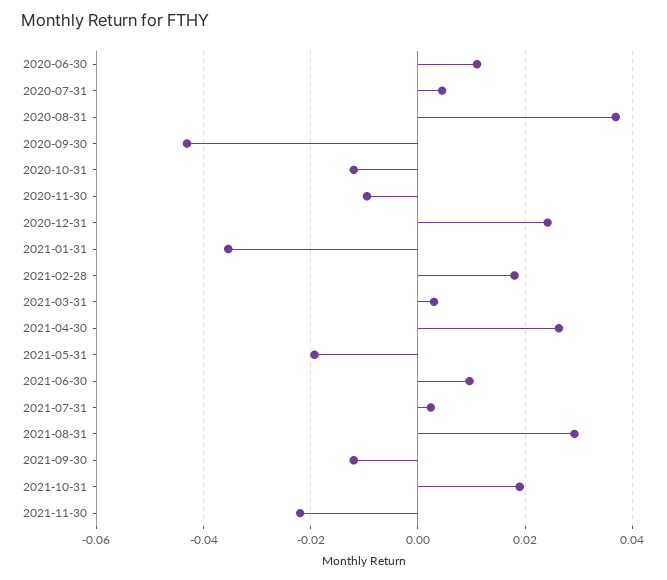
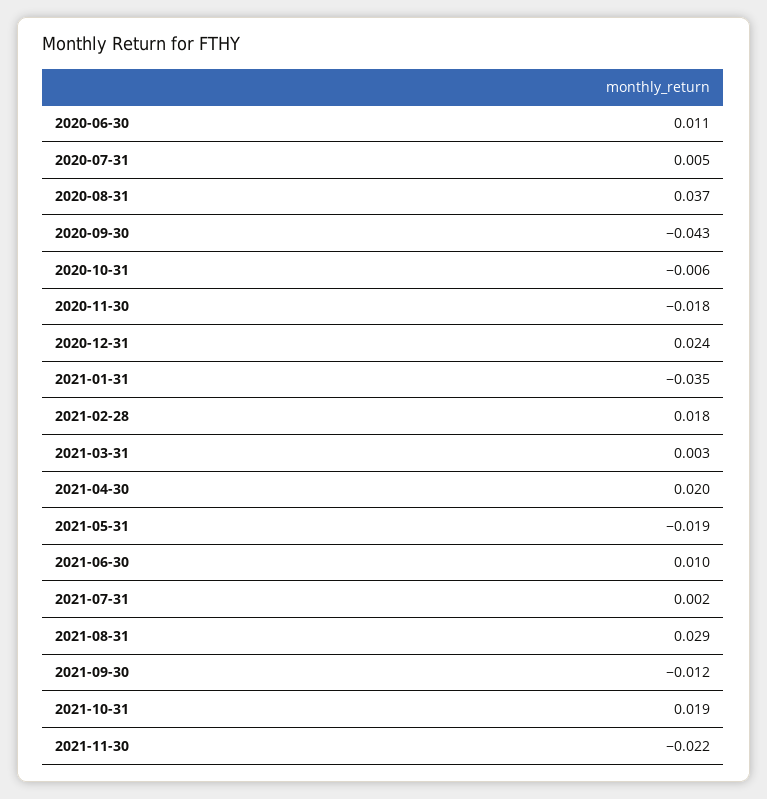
  {
    "2020-06-30": 0.011,
    "2020-07-31": 0.005,
    "2020-08-31": 0.037,
    "2020-09-30": -0.043,
-   "2020-10-31": -0.012,
+   "2020-10-31": -0.006,
-   "2020-11-30": -0.01,
+   "2020-11-30": -0.018,
    "2020-12-31": 0.024,
    "2021-01-31": -0.035,
    "2021-02-28": 0.018,
    "2021-03-31": 0.003,
-   "2021-04-30": 0.026,
+   "2021-04-30": 0.02,
    "2021-05-31": -0.019,
    "2021-06-30": 0.01,
    "2021-07-31": 0.002,
    "2021-08-31": 0.029,
    "2021-09-30": -0.012,
    "2021-10-31": 0.019,
    "2021-11-30": -0.022
  }

